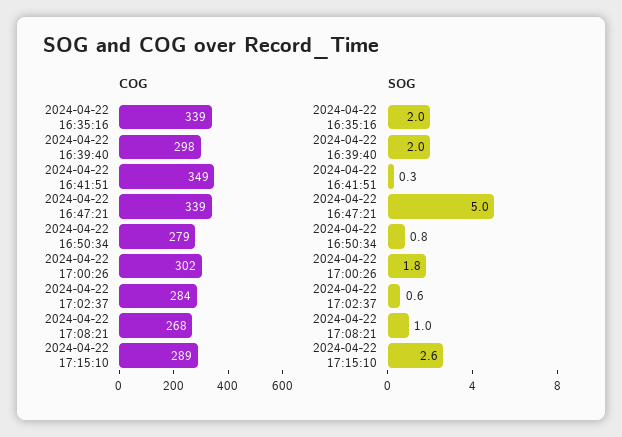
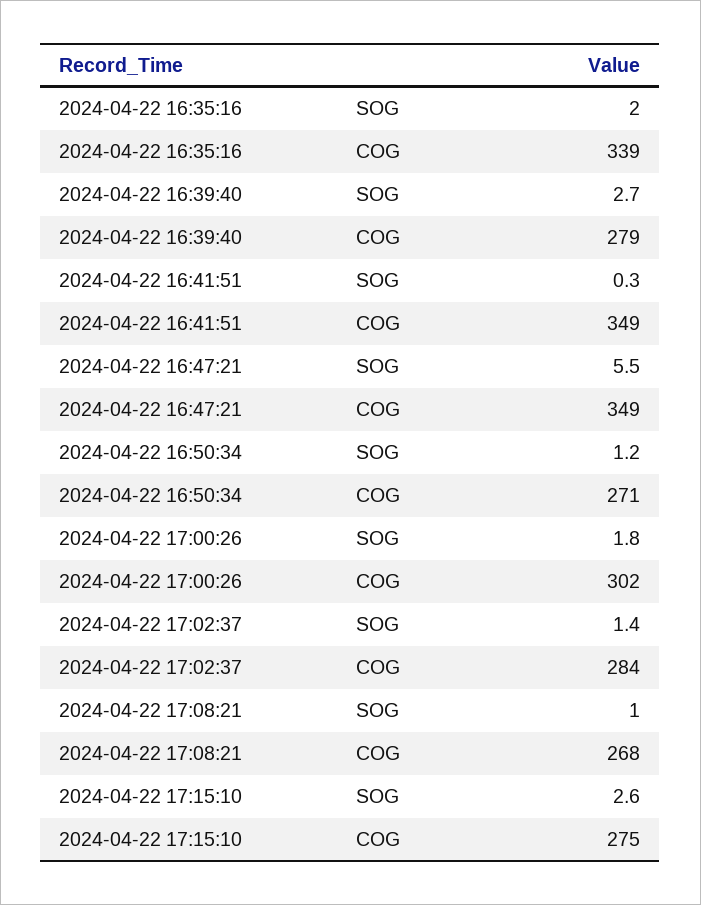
  {
    "COG": {
      "2024-04-22 16:35:16": 339,
-     "2024-04-22 16:39:40": 298,
+     "2024-04-22 16:39:40": 279,
      "2024-04-22 16:41:51": 349,
-     "2024-04-22 16:47:21": 339,
+     "2024-04-22 16:47:21": 349,
-     "2024-04-22 16:50:34": 279,
+     "2024-04-22 16:50:34": 271,
      "2024-04-22 17:00:26": 302,
      "2024-04-22 17:02:37": 284,
      "2024-04-22 17:08:21": 268,
-     "2024-04-22 17:15:10": 289
+     "2024-04-22 17:15:10": 275
    },
    "SOG": {
      "2024-04-22 16:35:16": 2,
-     "2024-04-22 16:39:40": 2,
+     "2024-04-22 16:39:40": 2.7,
      "2024-04-22 16:41:51": 0.3,
-     "2024-04-22 16:47:21": 5,
+     "2024-04-22 16:47:21": 5.5,
-     "2024-04-22 16:50:34": 0.8,
+     "2024-04-22 16:50:34": 1.2,
      "2024-04-22 17:00:26": 1.8,
-     "2024-04-22 17:02:37": 0.6,
+     "2024-04-22 17:02:37": 1.4,
      "2024-04-22 17:08:21": 1,
      "2024-04-22 17:15:10": 2.6
    }
  }

